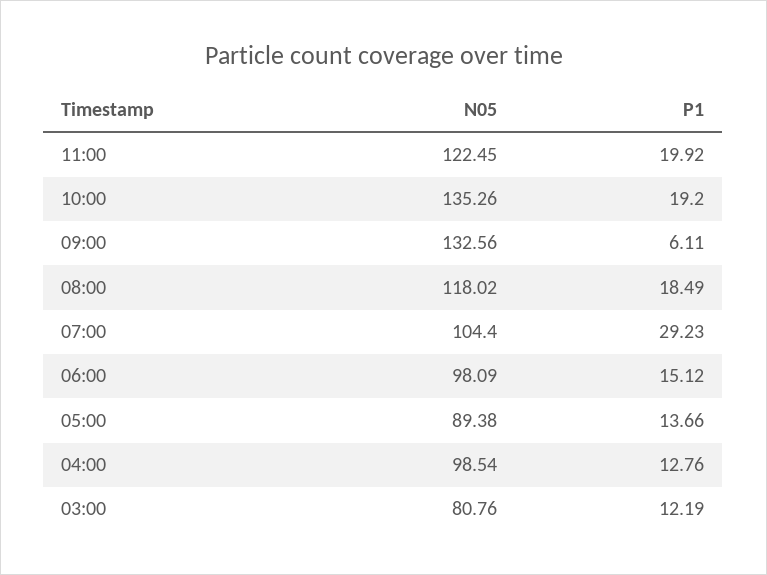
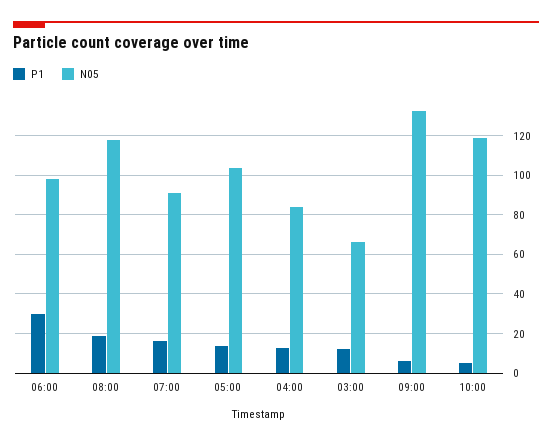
  {
    "N05": {
-     "11:00": 122.45,
-     "10:00": 135.26,
+     "10:00": 120,
      "09:00": 132.56,
      "08:00": 118.02,
-     "07:00": 104.4,
+     "07:00": 90,
      "06:00": 98.09,
-     "05:00": 89.38,
+     "05:00": 105,
-     "04:00": 98.54,
+     "04:00": 85,
-     "03:00": 80.76
+     "03:00": 65
    },
    "P1": {
-     "11:00": 19.92,
-     "10:00": 19.2,
+     "10:00": 5,
      "09:00": 6.11,
      "08:00": 18.49,
-     "07:00": 29.23,
+     "07:00": 15,
-     "06:00": 15.12,
+     "06:00": 30,
      "05:00": 13.66,
      "04:00": 12.76,
      "03:00": 12.19
    }
  }

